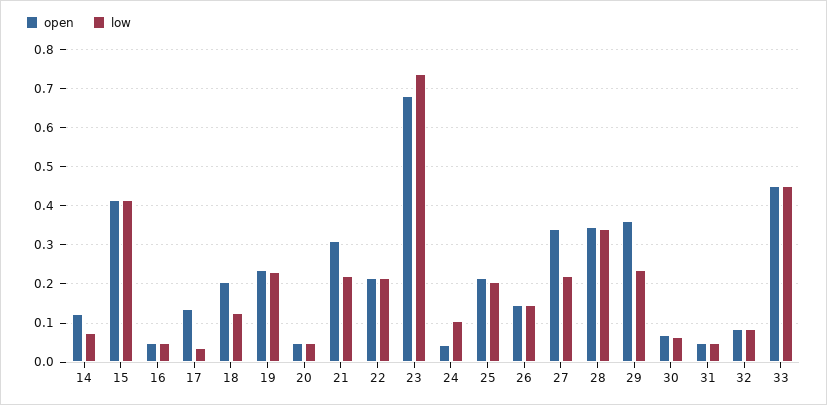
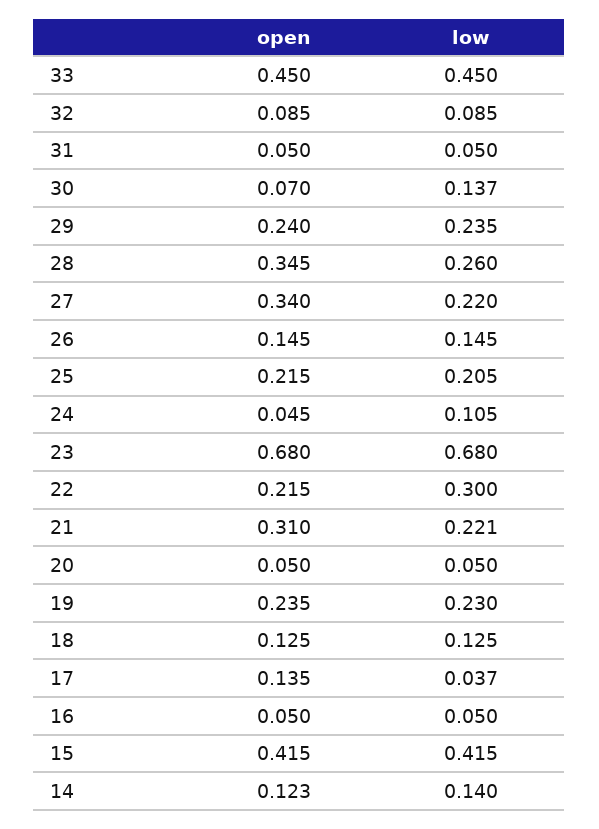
  {
    "open": {
      "14": 0.123,
      "15": 0.415,
      "16": 0.05,
      "17": 0.135,
-     "18": 0.2,
+     "18": 0.125,
      "19": 0.235,
      "20": 0.05,
      "21": 0.31,
      "22": 0.215,
      "23": 0.68,
      "24": 0.045,
      "25": 0.215,
      "26": 0.145,
      "27": 0.34,
      "28": 0.345,
-     "29": 0.36,
+     "29": 0.24,
      "30": 0.07,
      "31": 0.05,
      "32": 0.085,
      "33": 0.45
    },
    "low": {
-     "14": 0.08,
+     "14": 0.14,
      "15": 0.415,
      "16": 0.05,
      "17": 0.037,
      "18": 0.125,
      "19": 0.23,
      "20": 0.05,
      "21": 0.221,
-     "22": 0.22,
+     "22": 0.3,
-     "23": 0.74,
+     "23": 0.68,
      "24": 0.105,
      "25": 0.205,
      "26": 0.145,
      "27": 0.22,
-     "28": 0.34,
+     "28": 0.26,
      "29": 0.235,
-     "30": 0.06,
+     "30": 0.137,
      "31": 0.05,
      "32": 0.085,
      "33": 0.45
    }
  }

